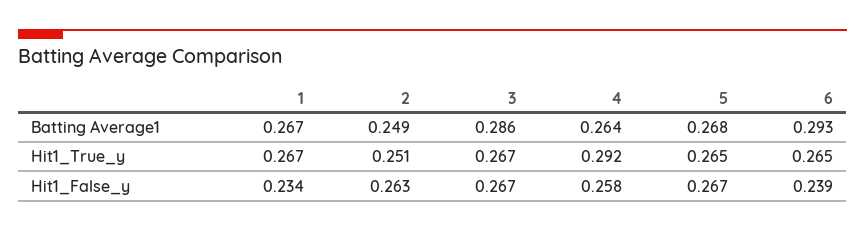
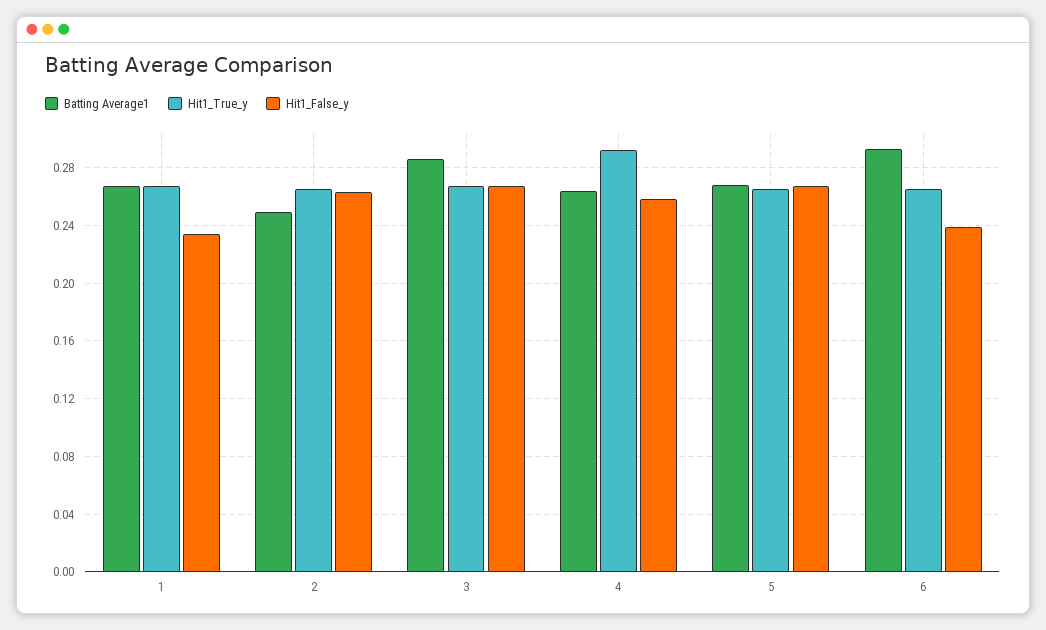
  {
    "Batting Average1": {
      "1": 0.267,
      "2": 0.249,
      "3": 0.286,
      "4": 0.264,
      "5": 0.268,
      "6": 0.293
    },
    "Hit1_True_y": {
      "1": 0.267,
-     "2": 0.251,
+     "2": 0.265,
      "3": 0.267,
      "4": 0.292,
      "5": 0.265,
      "6": 0.265
    },
    "Hit1_False_y": {
      "1": 0.234,
      "2": 0.263,
      "3": 0.267,
      "4": 0.258,
      "5": 0.267,
      "6": 0.239
    }
  }

